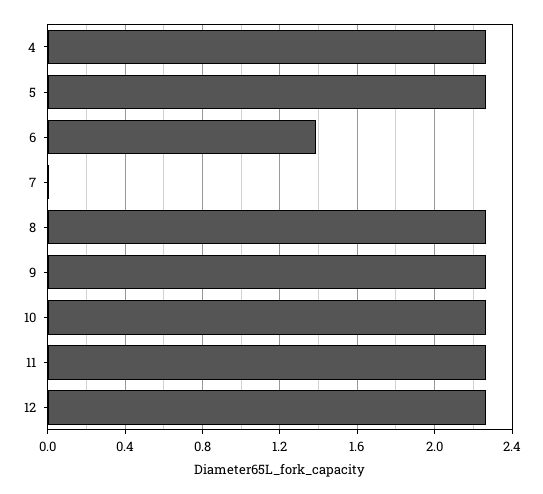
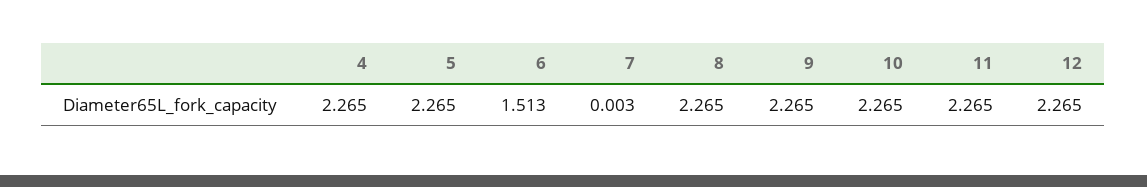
  {
    "4": 2.265,
    "5": 2.265,
-   "6": 1.4,
+   "6": 1.513,
    "7": 0.003,
    "8": 2.265,
    "9": 2.265,
    "10": 2.265,
    "11": 2.265,
    "12": 2.265
  }

